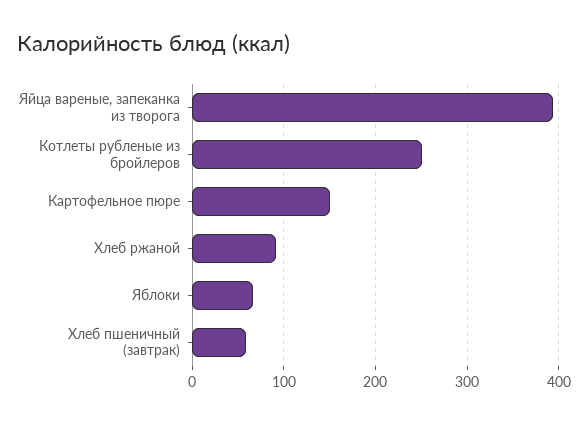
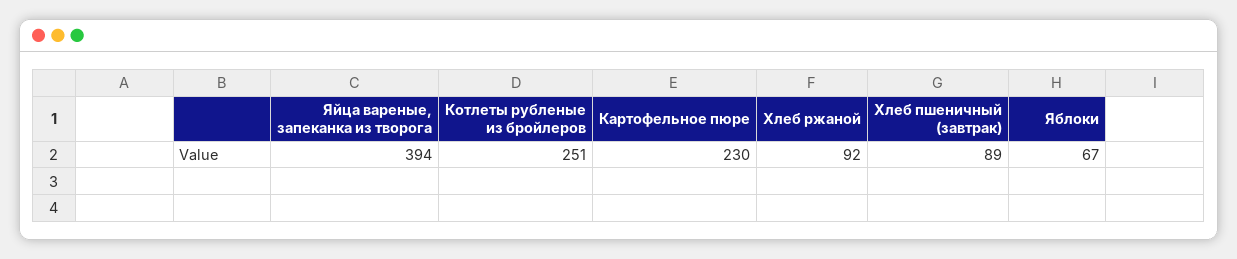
  {
    "Яйца вареные, запеканка из творога": 394,
    "Котлеты рубленые из бройлеров": 251,
-   "Картофельное пюре": 150,
+   "Картофельное пюре": 230,
    "Хлеб ржаной": 92,
    "Яблоки": 67,
-   "Хлеб пшеничный (завтрак)": 60
+   "Хлеб пшеничный (завтрак)": 89
  }

